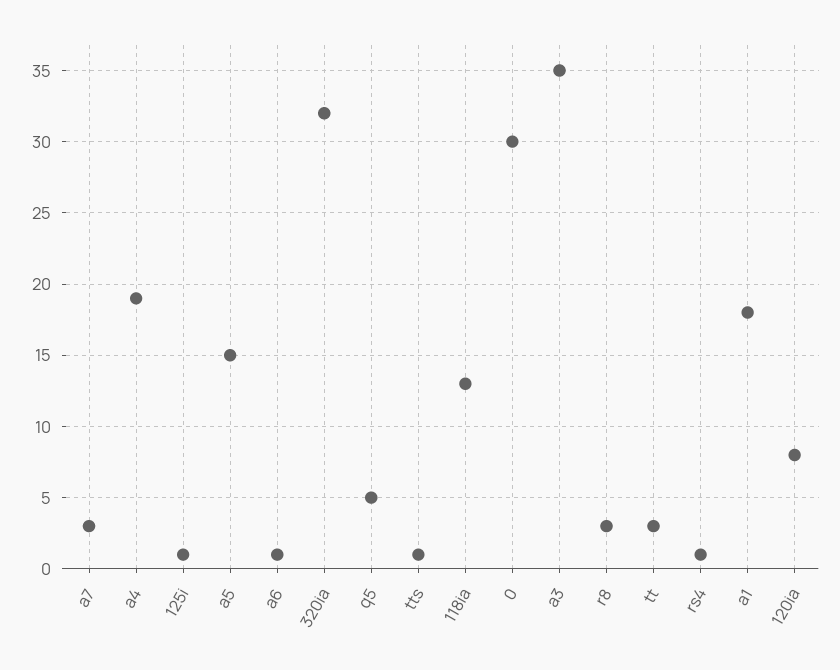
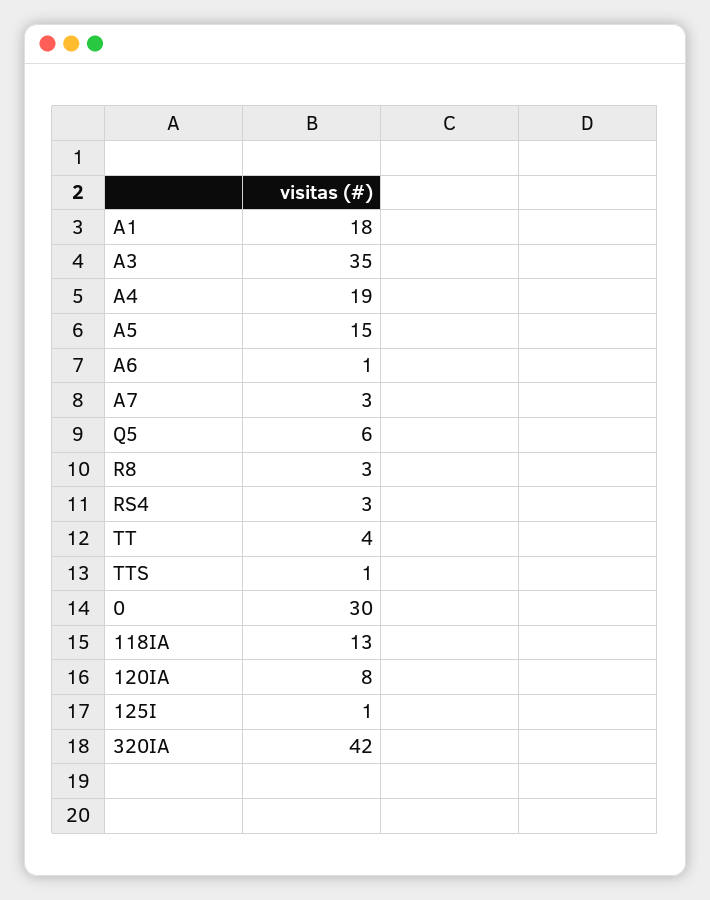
  {
    "a7": 3,
    "a4": 19,
    "125i": 1,
    "a5": 15,
    "a6": 1,
-   "320ia": 32,
+   "320ia": 42,
-   "q5": 5,
+   "q5": 6,
    "tts": 1,
    "118ia": 13,
    "0": 30,
    "a3": 35,
    "r8": 3,
-   "tt": 3,
+   "tt": 4,
-   "rs4": 1,
+   "rs4": 3,
    "a1": 18,
    "120ia": 8
  }

